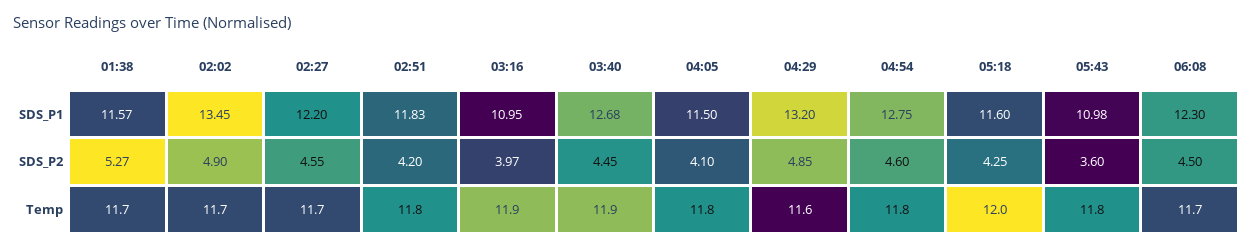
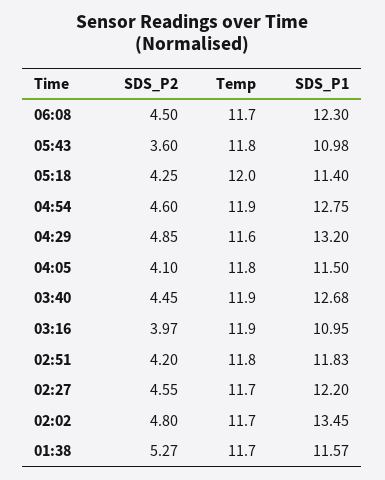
  {
    "01:38": {
      "SDS_P1": 11.57,
      "SDS_P2": 5.27,
      "Temp": 11.7
    },
    "02:02": {
      "SDS_P1": 13.45,
-     "SDS_P2": 4.9,
+     "SDS_P2": 4.8,
      "Temp": 11.7
    },
    "02:27": {
      "SDS_P1": 12.2,
      "SDS_P2": 4.55,
      "Temp": 11.7
    },
    "02:51": {
      "SDS_P1": 11.83,
      "SDS_P2": 4.2,
      "Temp": 11.8
    },
    "03:16": {
      "SDS_P1": 10.95,
      "SDS_P2": 3.97,
      "Temp": 11.9
    },
    "03:40": {
      "SDS_P1": 12.68,
      "SDS_P2": 4.45,
      "Temp": 11.9
    },
    "04:05": {
      "SDS_P1": 11.5,
      "SDS_P2": 4.1,
      "Temp": 11.8
    },
    "04:29": {
      "SDS_P1": 13.2,
      "SDS_P2": 4.85,
      "Temp": 11.6
    },
    "04:54": {
      "SDS_P1": 12.75,
      "SDS_P2": 4.6,
-     "Temp": 11.8
+     "Temp": 11.9
    },
    "05:18": {
-     "SDS_P1": 11.6,
+     "SDS_P1": 11.4,
      "SDS_P2": 4.25,
      "Temp": 12
    },
    "05:43": {
      "SDS_P1": 10.98,
      "SDS_P2": 3.6,
      "Temp": 11.8
    },
    "06:08": {
      "SDS_P1": 12.3,
      "SDS_P2": 4.5,
      "Temp": 11.7
    }
  }

